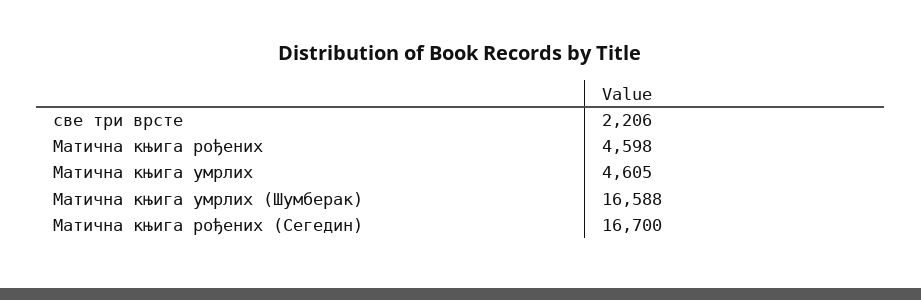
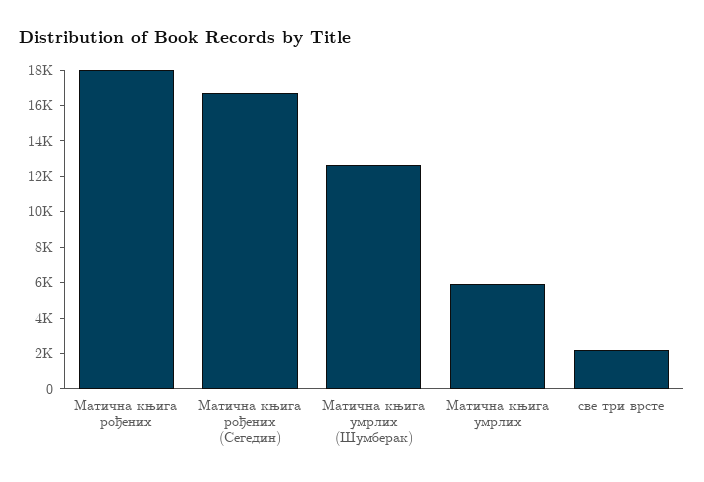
  {
    "све три врсте": 2206,
-   "Матична књига рођених": 4598,
+   "Матична књига рођених": 18000,
-   "Матична књига умрлих": 4605,
+   "Матична књига умрлих": 6000,
-   "Матична књига умрлих (Шумберак)": 16588,
+   "Матична књига умрлих (Шумберак)": 12500,
    "Матична књига рођених (Сегедин)": 16700
  }

